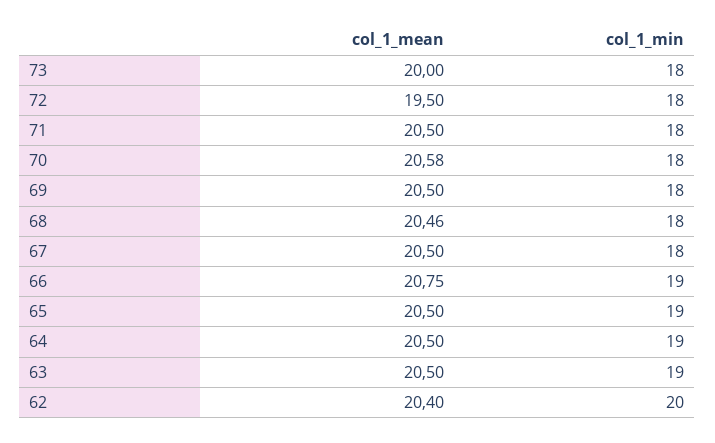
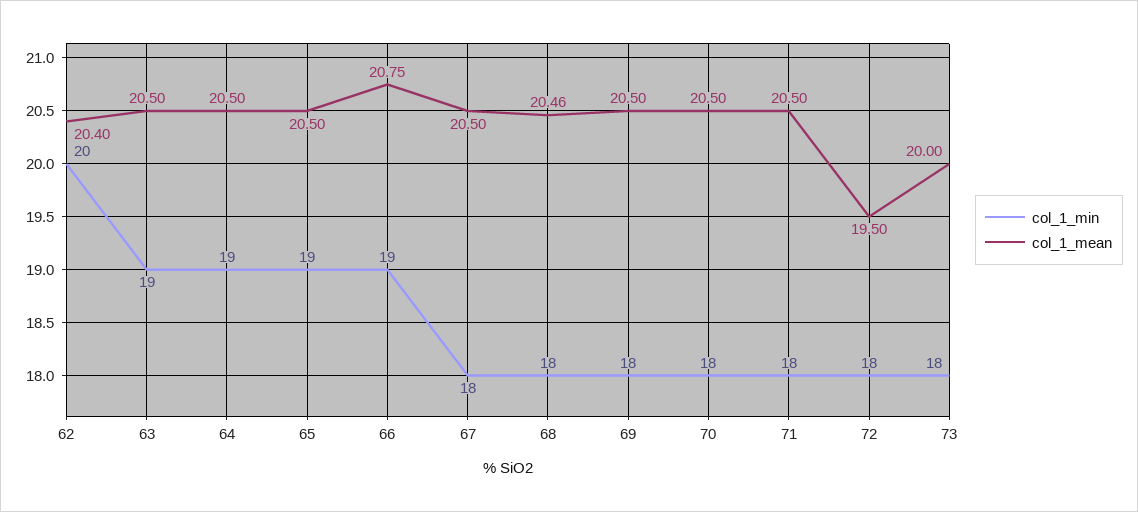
  {
    "col_1_mean": {
      "73": 20,
      "72": 19.5,
      "71": 20.5,
-     "70": 20.58,
+     "70": 20.5,
      "69": 20.5,
      "68": 20.46,
      "67": 20.5,
      "66": 20.75,
      "65": 20.5,
      "64": 20.5,
      "63": 20.5,
      "62": 20.4
    },
    "col_1_min": {
      "73": 18,
      "72": 18,
      "71": 18,
      "70": 18,
      "69": 18,
      "68": 18,
      "67": 18,
      "66": 19,
      "65": 19,
      "64": 19,
      "63": 19,
      "62": 20
    }
  }

